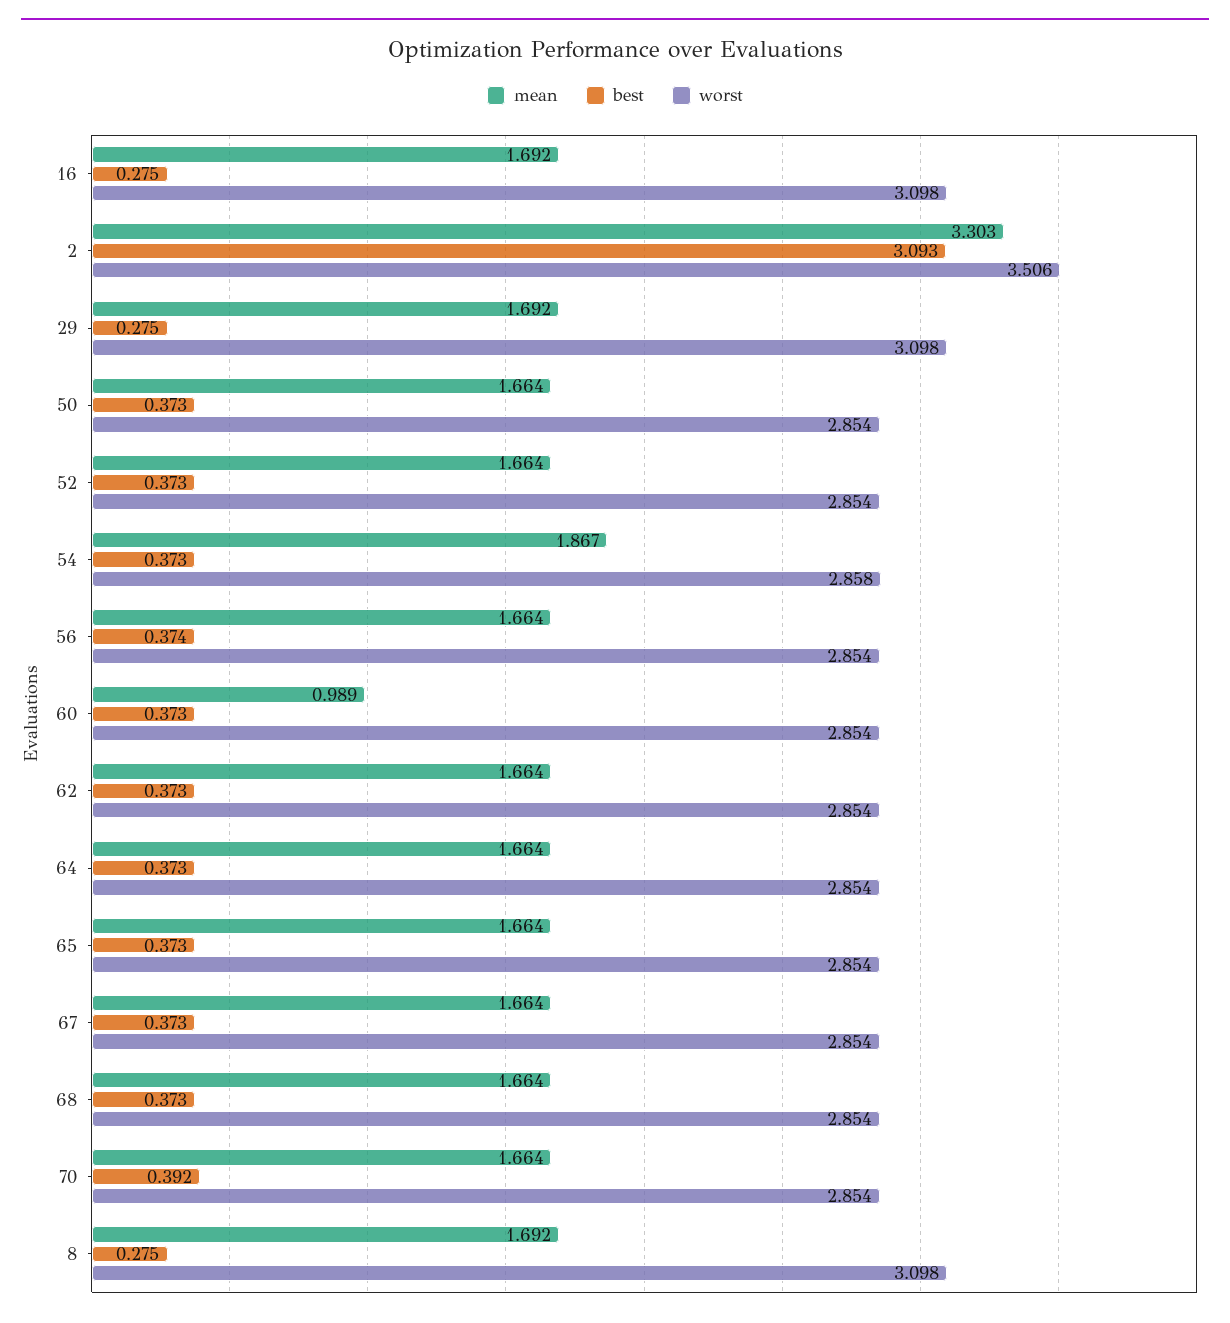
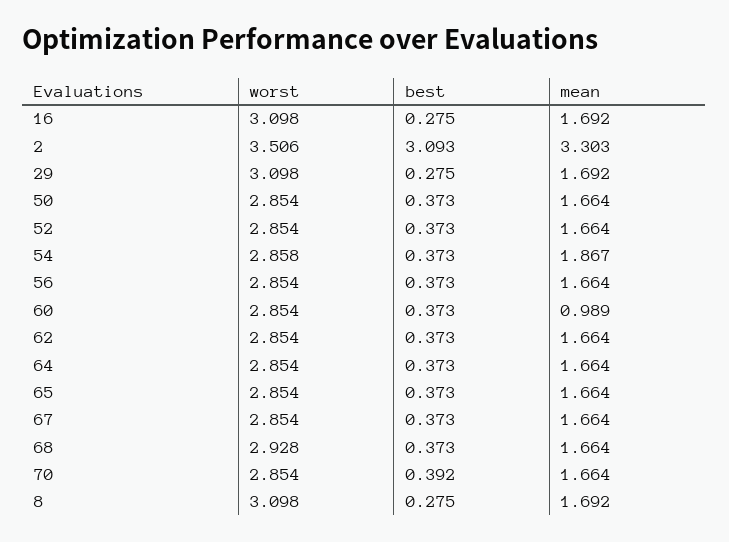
  {
    "mean": {
      "16": 1.692,
      "2": 3.303,
      "29": 1.692,
      "50": 1.664,
      "52": 1.664,
      "54": 1.867,
      "56": 1.664,
      "60": 0.989,
      "62": 1.664,
      "64": 1.664,
      "65": 1.664,
      "67": 1.664,
      "68": 1.664,
      "70": 1.664,
      "8": 1.692
    },
    "best": {
      "16": 0.275,
      "2": 3.093,
      "29": 0.275,
      "50": 0.373,
      "52": 0.373,
      "54": 0.373,
-     "56": 0.374,
+     "56": 0.373,
      "60": 0.373,
      "62": 0.373,
      "64": 0.373,
      "65": 0.373,
      "67": 0.373,
      "68": 0.373,
      "70": 0.392,
      "8": 0.275
    },
    "worst": {
      "16": 3.098,
      "2": 3.506,
      "29": 3.098,
      "50": 2.854,
      "52": 2.854,
      "54": 2.858,
      "56": 2.854,
      "60": 2.854,
      "62": 2.854,
      "64": 2.854,
      "65": 2.854,
      "67": 2.854,
-     "68": 2.854,
+     "68": 2.928,
      "70": 2.854,
      "8": 3.098
    }
  }

